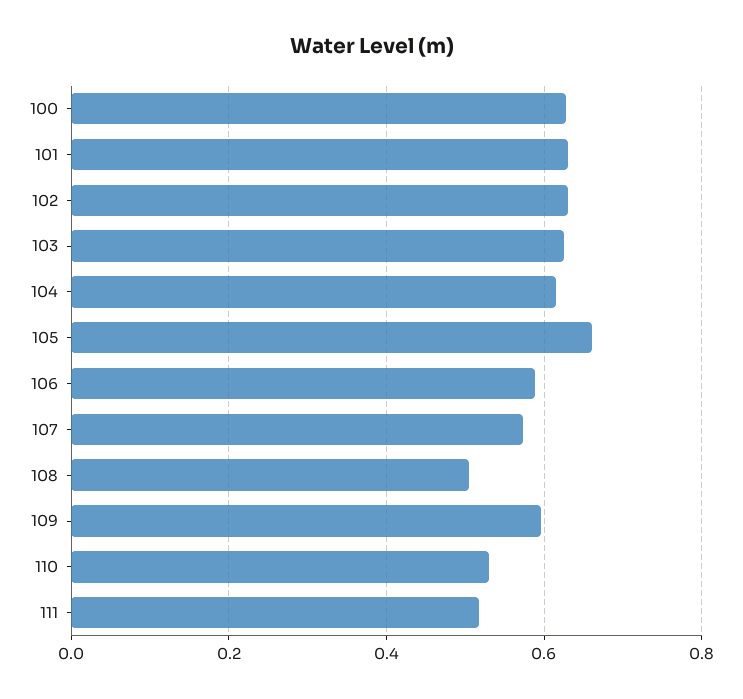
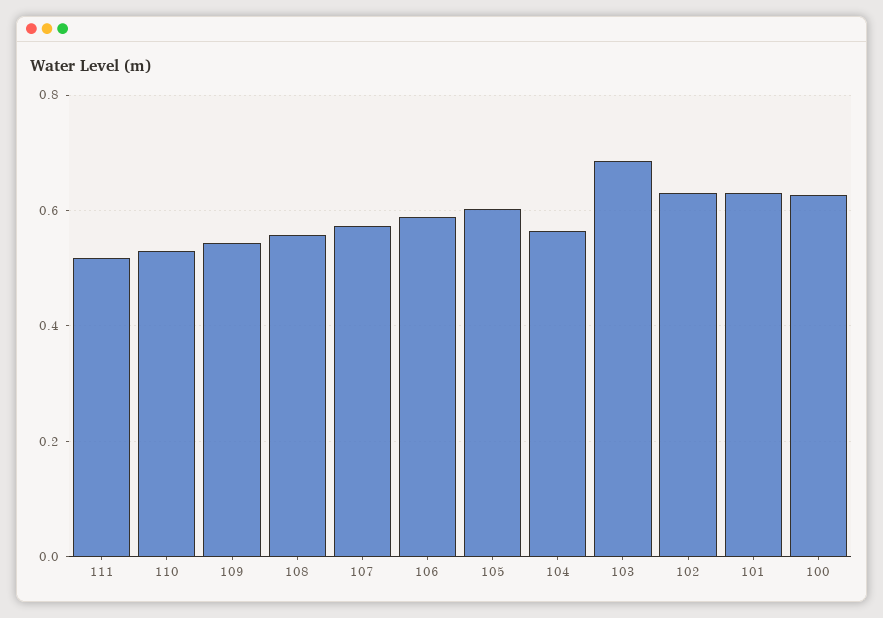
  {
    "100": 0.62,
    "101": 0.64,
    "102": 0.62,
-   "103": 0.62,
+   "103": 0.68,
-   "104": 0.62,
+   "104": 0.56,
-   "105": 0.66,
+   "105": 0.6,
    "106": 0.58,
    "107": 0.58,
-   "108": 0.5,
+   "108": 0.56,
-   "109": 0.6,
+   "109": 0.54,
    "110": 0.52,
    "111": 0.52
  }

